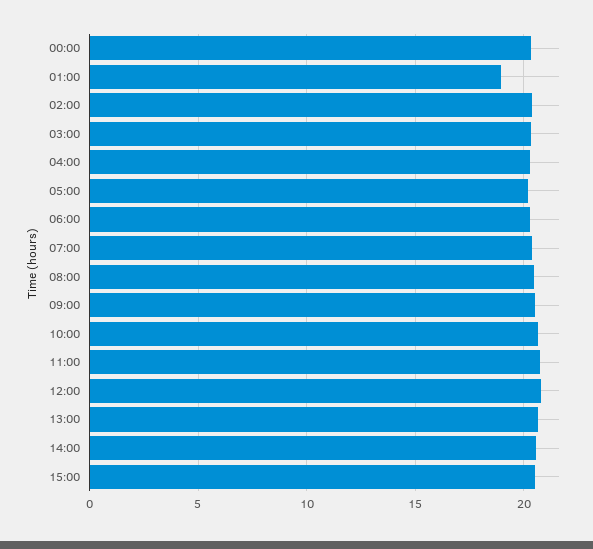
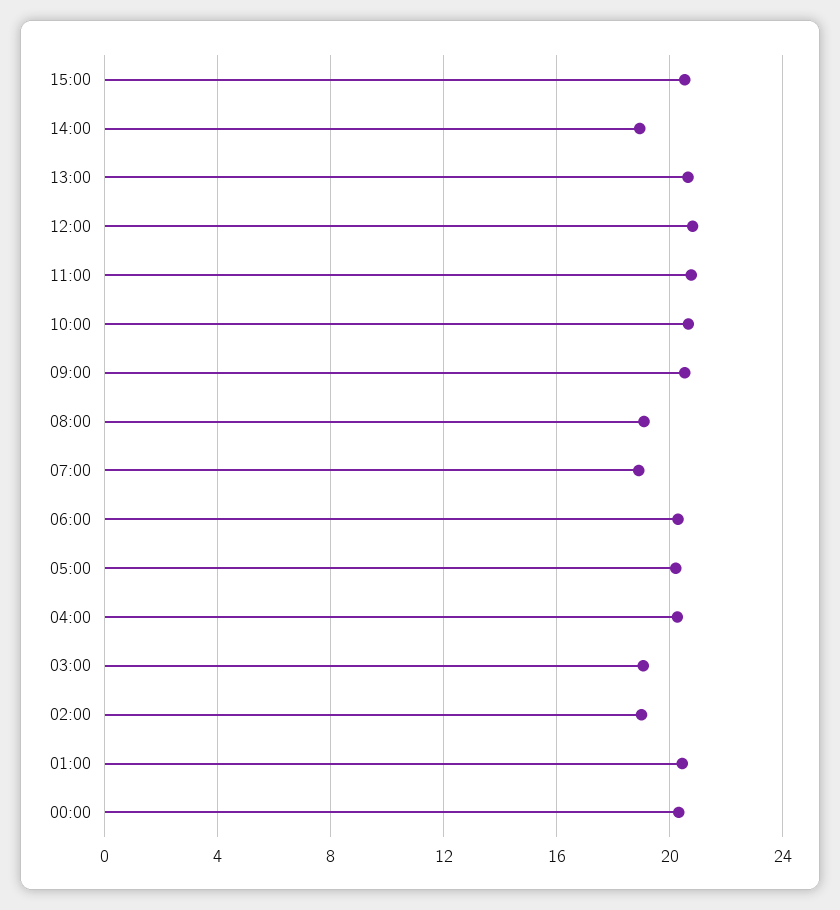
  {
    "00:00": 20.5,
-   "01:00": 19,
+   "01:00": 20.5,
-   "02:00": 20.5,
+   "02:00": 19,
-   "03:00": 20.5,
+   "03:00": 19,
    "04:00": 20.5,
    "05:00": 20,
    "06:00": 20.5,
-   "07:00": 20.5,
+   "07:00": 19,
-   "08:00": 20.5,
+   "08:00": 19,
    "09:00": 20.5,
    "10:00": 20.5,
    "11:00": 21,
    "12:00": 21,
    "13:00": 20.5,
-   "14:00": 20.5,
+   "14:00": 19,
    "15:00": 20.5
  }

